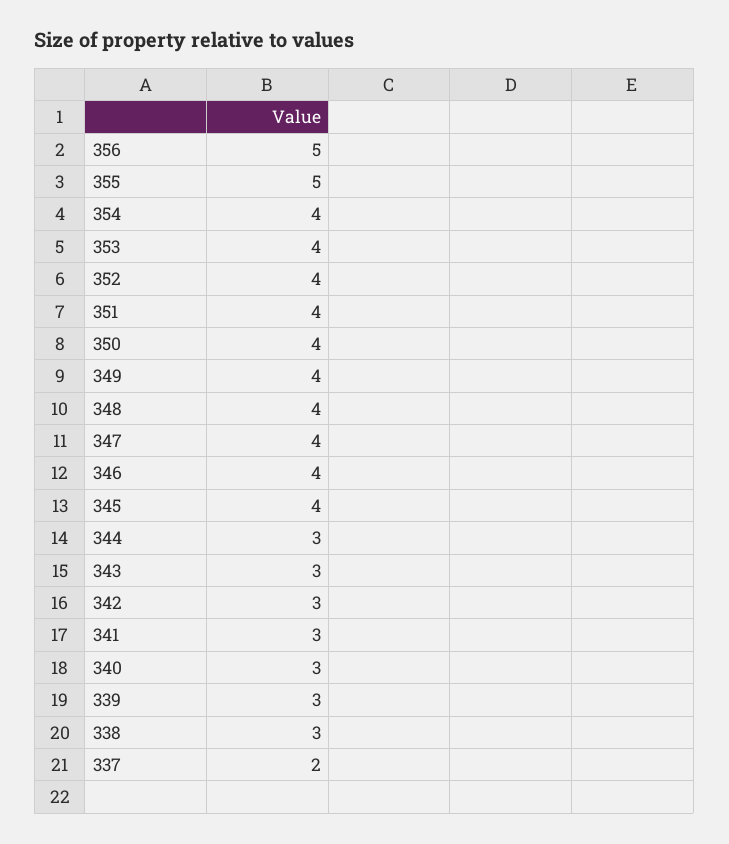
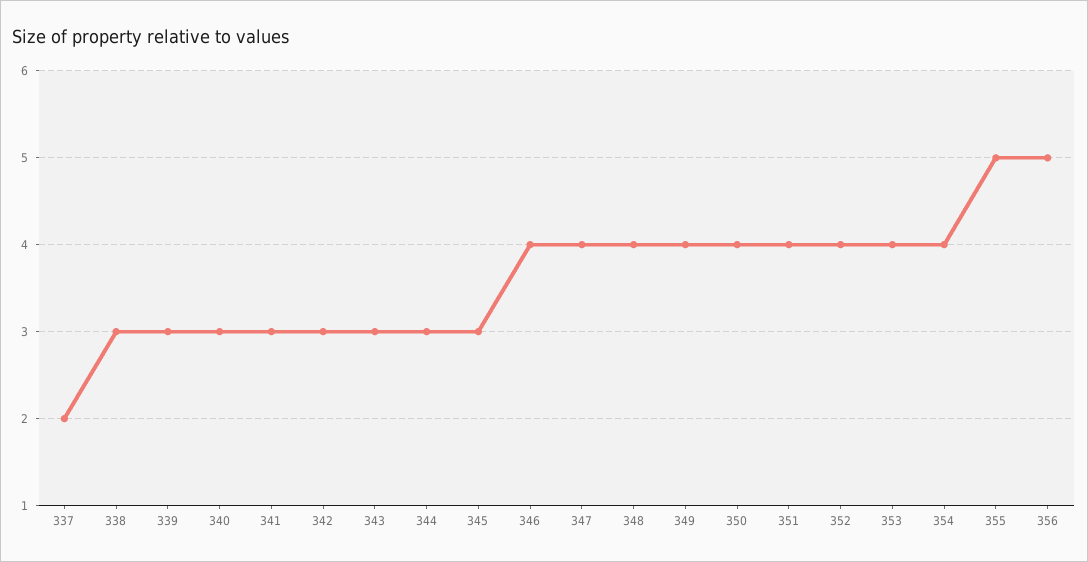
  {
    "356": 5,
    "355": 5,
    "354": 4,
    "353": 4,
    "352": 4,
    "351": 4,
    "350": 4,
    "349": 4,
    "348": 4,
    "347": 4,
    "346": 4,
-   "345": 4,
+   "345": 3,
    "344": 3,
    "343": 3,
    "342": 3,
    "341": 3,
    "340": 3,
    "339": 3,
    "338": 3,
    "337": 2
  }

